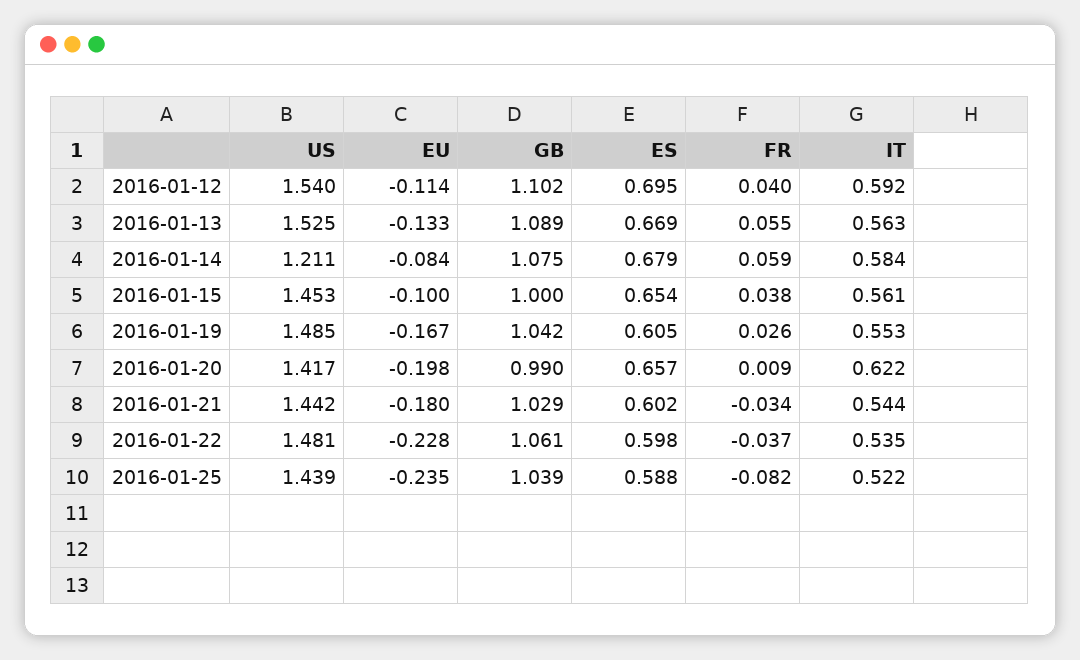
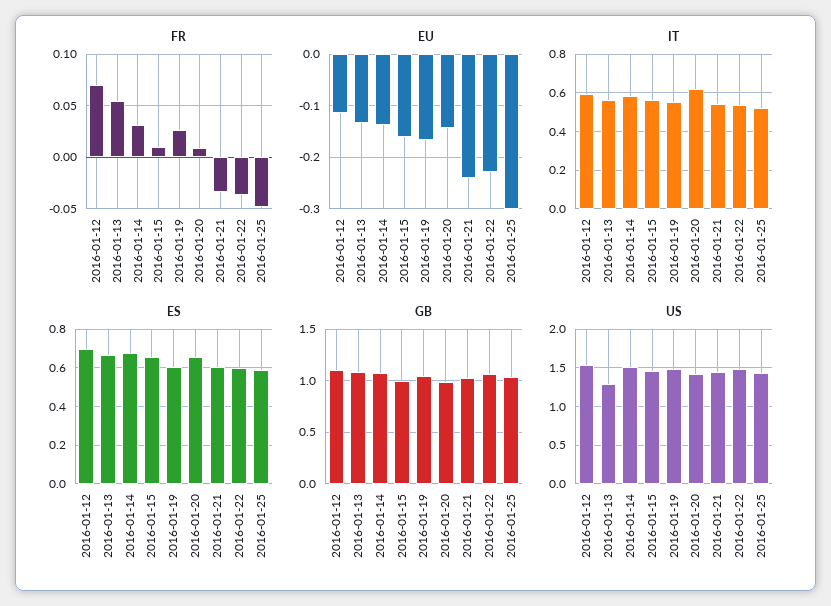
  {
    "US": {
      "2016-01-12": 1.54,
-     "2016-01-13": 1.525,
+     "2016-01-13": 1.3,
-     "2016-01-14": 1.211,
+     "2016-01-14": 1.5,
      "2016-01-15": 1.453,
      "2016-01-19": 1.485,
      "2016-01-20": 1.417,
      "2016-01-21": 1.442,
      "2016-01-22": 1.481,
      "2016-01-25": 1.439
    },
    "EU": {
      "2016-01-12": -0.114,
      "2016-01-13": -0.133,
-     "2016-01-14": -0.084,
+     "2016-01-14": -0.14,
-     "2016-01-15": -0.1,
+     "2016-01-15": -0.16,
      "2016-01-19": -0.167,
-     "2016-01-20": -0.198,
+     "2016-01-20": -0.14,
-     "2016-01-21": -0.18,
+     "2016-01-21": -0.24,
      "2016-01-22": -0.228,
-     "2016-01-25": -0.235
+     "2016-01-25": -0.3
    },
    "GB": {
      "2016-01-12": 1.102,
      "2016-01-13": 1.089,
      "2016-01-14": 1.075,
      "2016-01-15": 1,
      "2016-01-19": 1.042,
      "2016-01-20": 0.99,
      "2016-01-21": 1.029,
      "2016-01-22": 1.061,
      "2016-01-25": 1.039
    },
    "ES": {
      "2016-01-12": 0.695,
      "2016-01-13": 0.669,
      "2016-01-14": 0.679,
      "2016-01-15": 0.654,
      "2016-01-19": 0.605,
      "2016-01-20": 0.657,
      "2016-01-21": 0.602,
      "2016-01-22": 0.598,
      "2016-01-25": 0.588
    },
    "FR": {
-     "2016-01-12": 0.04,
+     "2016-01-12": 0.07,
      "2016-01-13": 0.055,
-     "2016-01-14": 0.059,
+     "2016-01-14": 0.03,
-     "2016-01-15": 0.038,
+     "2016-01-15": 0.01,
      "2016-01-19": 0.026,
      "2016-01-20": 0.009,
      "2016-01-21": -0.034,
      "2016-01-22": -0.037,
-     "2016-01-25": -0.082
+     "2016-01-25": -0.05
    },
    "IT": {
      "2016-01-12": 0.592,
      "2016-01-13": 0.563,
      "2016-01-14": 0.584,
      "2016-01-15": 0.561,
      "2016-01-19": 0.553,
      "2016-01-20": 0.622,
      "2016-01-21": 0.544,
      "2016-01-22": 0.535,
      "2016-01-25": 0.522
    }
  }

